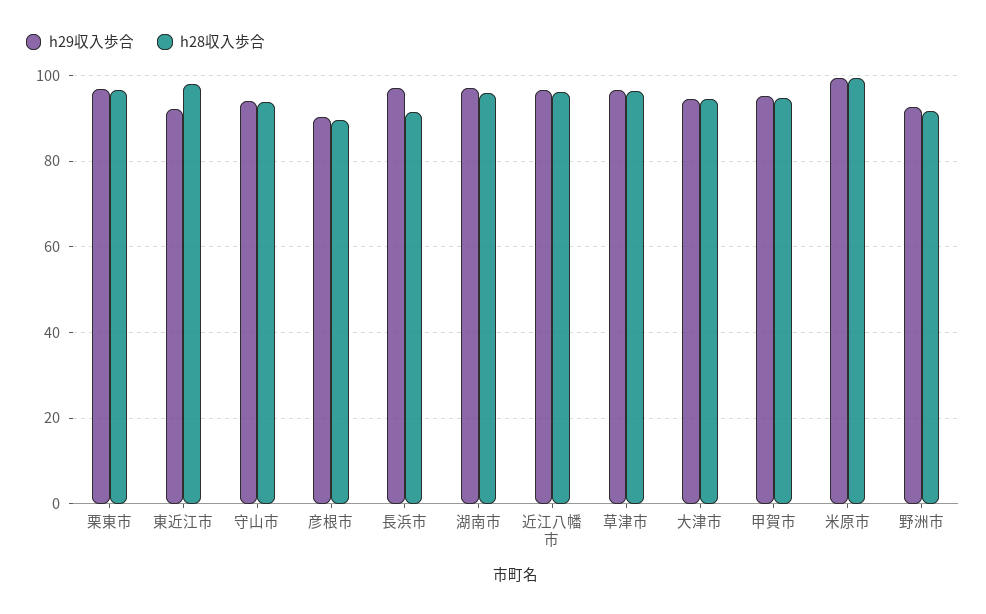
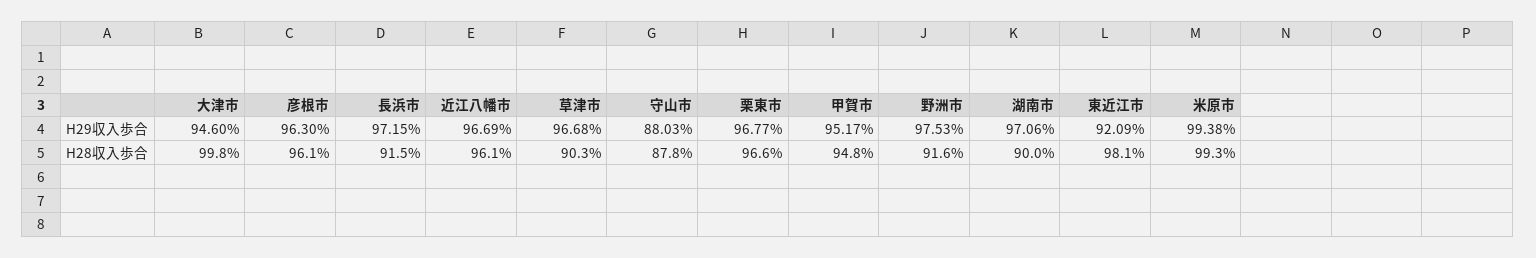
  {
    "h29収入歩合": {
      "栗東市": 96.77,
      "東近江市": 92.09,
-     "守山市": 94,
+     "守山市": 88.03,
-     "彦根市": 90,
+     "彦根市": 96.3,
      "長浜市": 97.15,
      "湖南市": 97.06,
      "近江八幡市": 96.69,
      "草津市": 96.68,
      "大津市": 94.6,
      "甲賀市": 95.17,
      "米原市": 99.38,
-     "野洲市": 92
+     "野洲市": 97.53
    },
    "h28収入歩合": {
      "栗東市": 96.6,
      "東近江市": 98.1,
-     "守山市": 94,
+     "守山市": 87.8,
-     "彦根市": 90,
+     "彦根市": 96.1,
      "長浜市": 91.5,
-     "湖南市": 96,
+     "湖南市": 90,
      "近江八幡市": 96.1,
-     "草津市": 96,
+     "草津市": 90.3,
-     "大津市": 94,
+     "大津市": 99.8,
      "甲賀市": 94.8,
      "米原市": 99.3,
      "野洲市": 91.6
    }
  }

